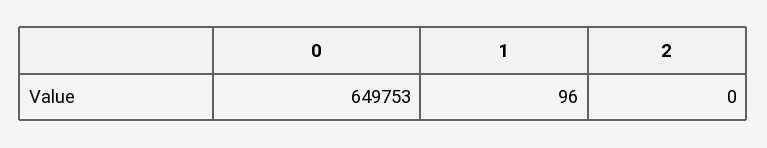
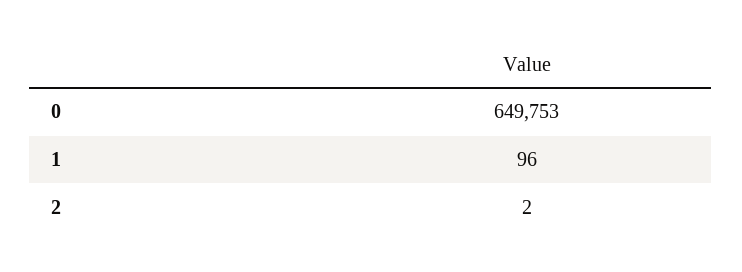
  {
    "0": 649753,
    "1": 96,
-   "2": 0
+   "2": 2
  }

